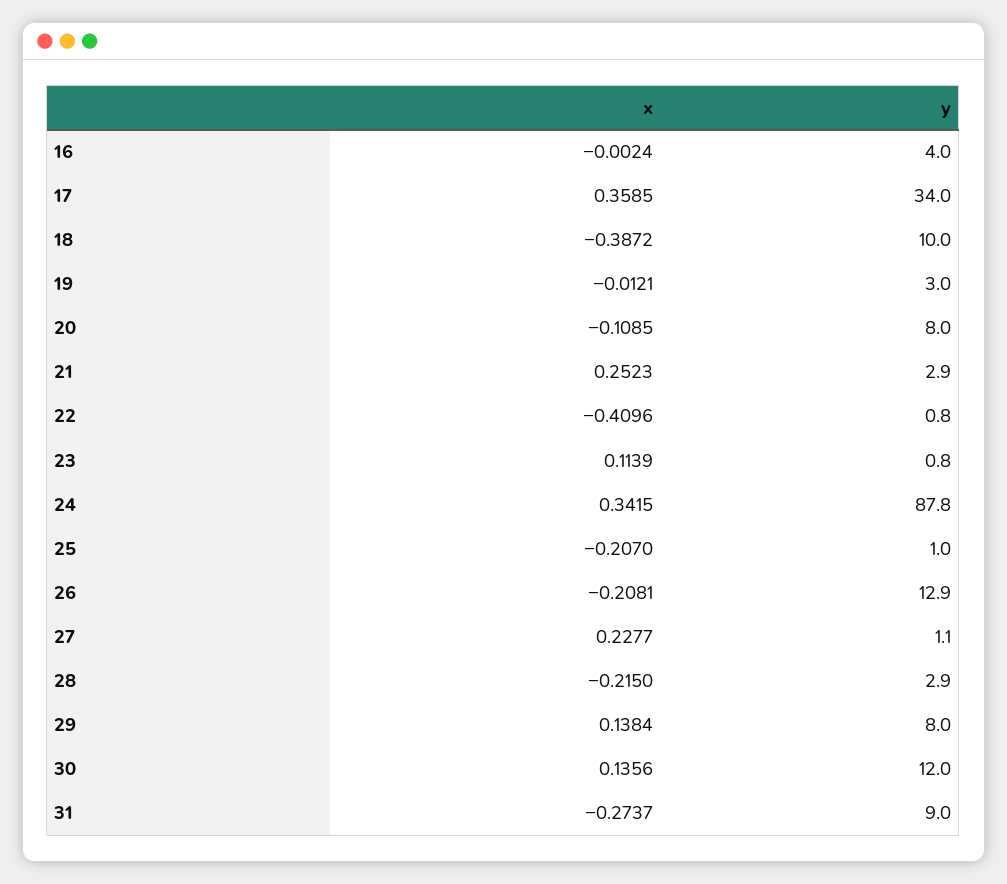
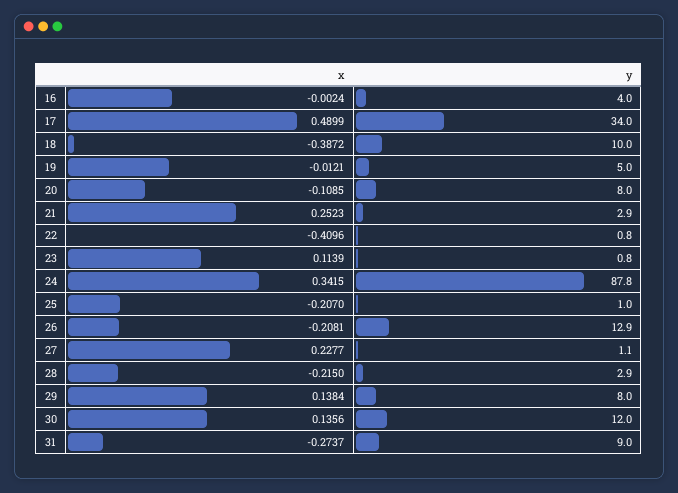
  {
    "x": {
      "16": -0.0024,
-     "17": 0.3585,
+     "17": 0.4899,
      "18": -0.3872,
      "19": -0.0121,
      "20": -0.1085,
      "21": 0.2523,
      "22": -0.4096,
      "23": 0.1139,
      "24": 0.3415,
      "25": -0.207,
      "26": -0.2081,
      "27": 0.2277,
      "28": -0.215,
      "29": 0.1384,
      "30": 0.1356,
      "31": -0.2737
    },
    "y": {
      "16": 4,
      "17": 34,
      "18": 10,
-     "19": 3,
+     "19": 5,
      "20": 8,
      "21": 2.9,
      "22": 0.8,
      "23": 0.8,
      "24": 87.8,
      "25": 1,
      "26": 12.9,
      "27": 1.1,
      "28": 2.9,
      "29": 8,
      "30": 12,
      "31": 9
    }
  }

